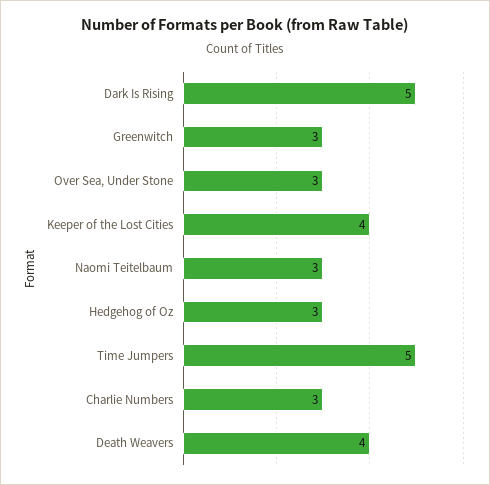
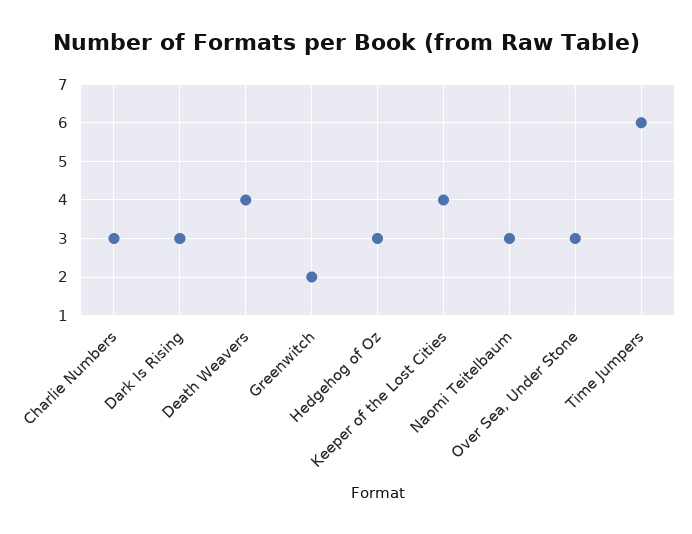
  {
-   "Dark Is Rising": 5,
+   "Dark Is Rising": 3,
-   "Greenwitch": 3,
+   "Greenwitch": 2,
    "Over Sea, Under Stone": 3,
    "Keeper of the Lost Cities": 4,
    "Naomi Teitelbaum": 3,
    "Hedgehog of Oz": 3,
-   "Time Jumpers": 5,
+   "Time Jumpers": 6,
    "Charlie Numbers": 3,
    "Death Weavers": 4
  }

